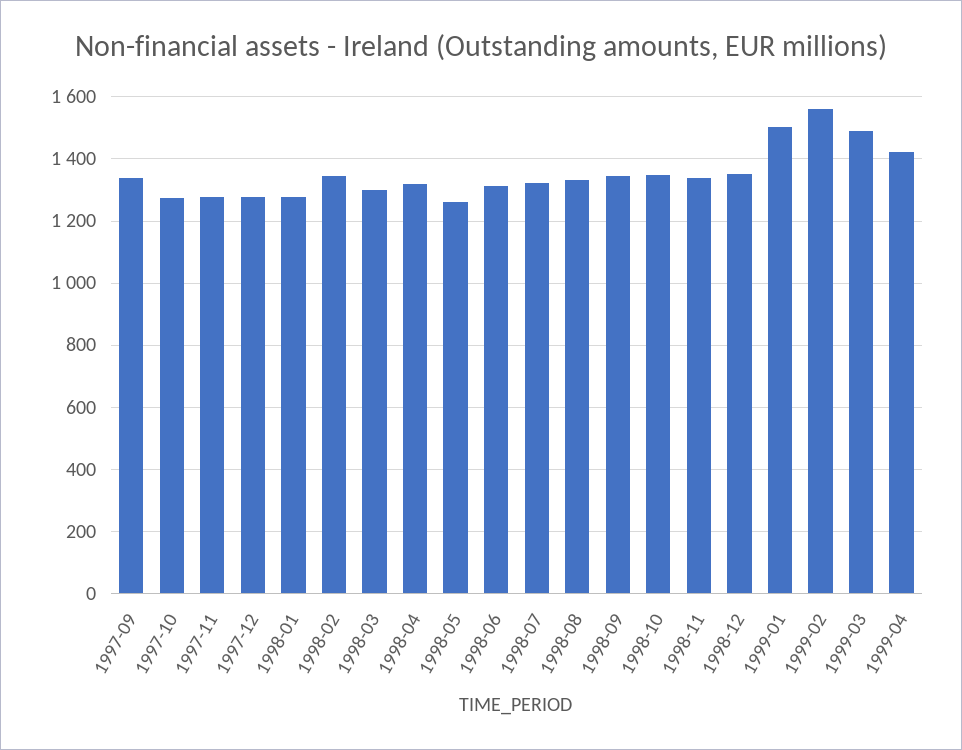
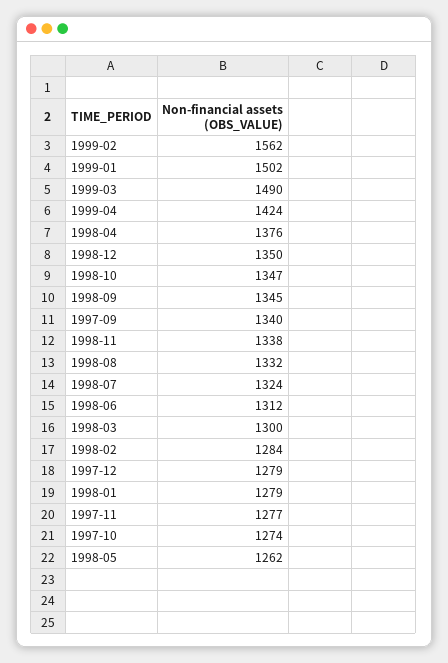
  {
    "1997-09": 1340,
    "1997-10": 1274,
    "1997-11": 1277,
    "1997-12": 1279,
    "1998-01": 1279,
-   "1998-02": 1340,
+   "1998-02": 1284,
    "1998-03": 1300,
-   "1998-04": 1320,
+   "1998-04": 1376,
    "1998-05": 1262,
    "1998-06": 1312,
    "1998-07": 1324,
    "1998-08": 1332,
    "1998-09": 1345,
    "1998-10": 1347,
    "1998-11": 1338,
    "1998-12": 1350,
    "1999-01": 1502,
    "1999-02": 1562,
    "1999-03": 1490,
    "1999-04": 1424
  }

